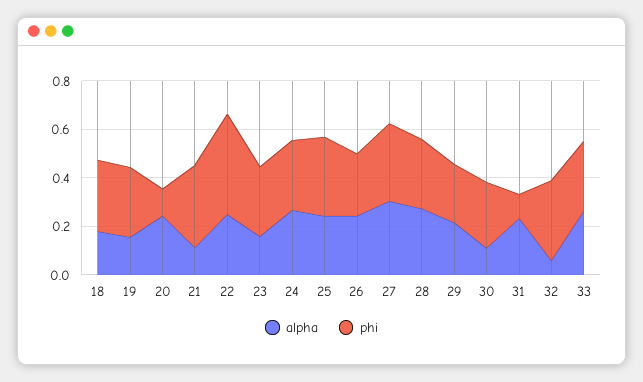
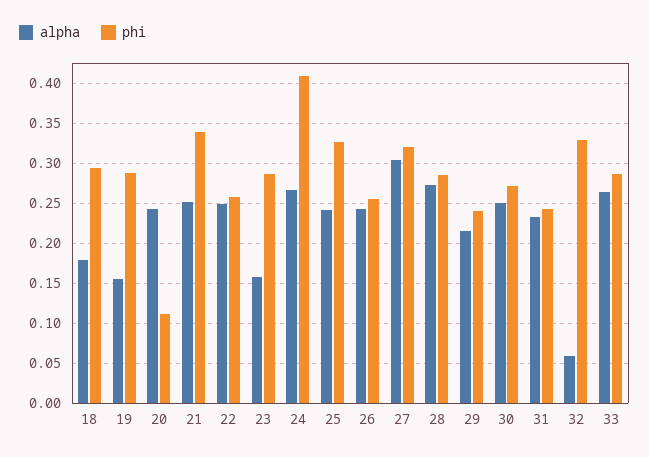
  {
    "alpha": {
      "18": 0.18,
      "19": 0.16,
      "20": 0.24,
-     "21": 0.1,
+     "21": 0.25,
      "22": 0.25,
      "23": 0.16,
      "24": 0.27,
      "25": 0.24,
      "26": 0.24,
      "27": 0.3,
      "28": 0.27,
      "29": 0.22,
-     "30": 0.1,
+     "30": 0.25,
      "31": 0.23,
      "32": 0.06,
      "33": 0.26
    },
    "phi": {
      "18": 0.29,
      "19": 0.29,
      "20": 0.11,
      "21": 0.34,
-     "22": 0.4,
+     "22": 0.26,
      "23": 0.29,
-     "24": 0.3,
+     "24": 0.41,
      "25": 0.33,
      "26": 0.26,
      "27": 0.32,
      "28": 0.29,
      "29": 0.24,
      "30": 0.27,
-     "31": 0.1,
+     "31": 0.24,
      "32": 0.33,
      "33": 0.29
    }
  }

